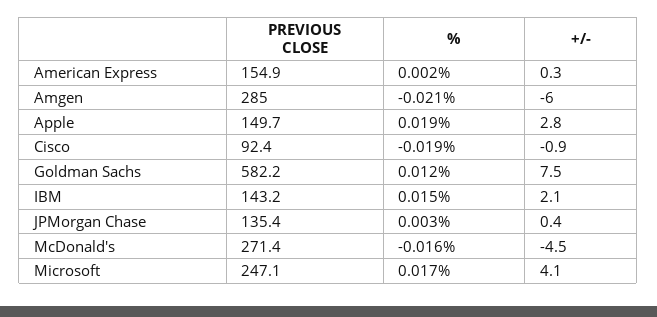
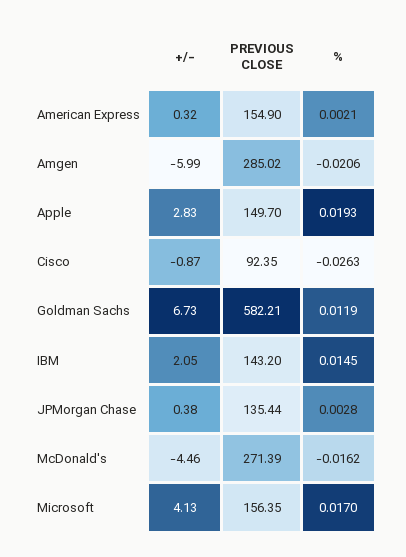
  {
    "PREVIOUS CLOSE": {
      "American Express": 154.9,
      "Amgen": 285.02,
      "Apple": 149.7,
      "Cisco": 92.35,
      "Goldman Sachs": 582.21,
      "IBM": 143.2,
      "JPMorgan Chase": 135.44,
      "McDonald's": 271.39,
-     "Microsoft": 247.1
+     "Microsoft": 156.35
    },
    "%": {
      "American Express": 0.0021,
      "Amgen": -0.0206,
      "Apple": 0.0193,
-     "Cisco": -0.019,
+     "Cisco": -0.0263,
      "Goldman Sachs": 0.0119,
      "IBM": 0.0145,
      "JPMorgan Chase": 0.0028,
      "McDonald's": -0.0162,
      "Microsoft": 0.017
    },
    "+/-": {
      "American Express": 0.32,
      "Amgen": -5.99,
      "Apple": 2.83,
      "Cisco": -0.87,
-     "Goldman Sachs": 7.5,
+     "Goldman Sachs": 6.73,
      "IBM": 2.05,
      "JPMorgan Chase": 0.38,
      "McDonald's": -4.46,
      "Microsoft": 4.13
    }
  }

